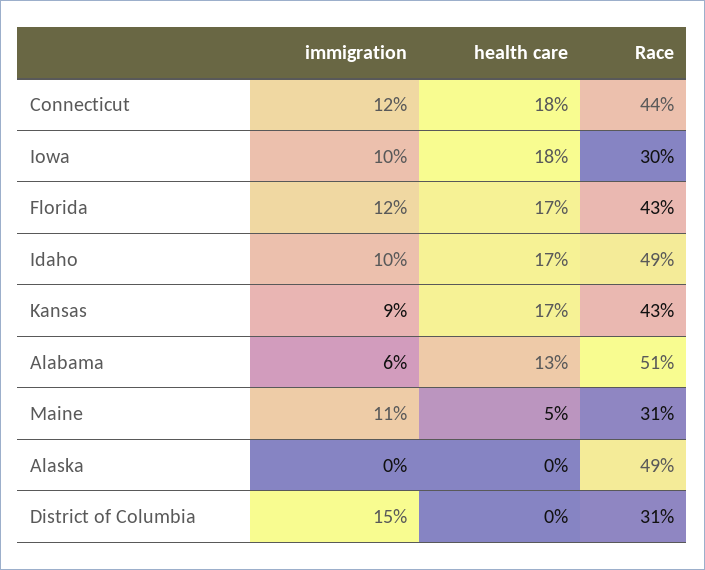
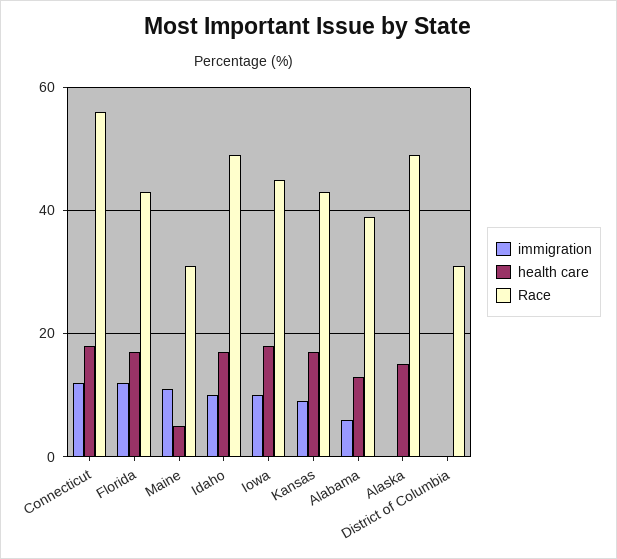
  {
    "immigration": {
      "Connecticut": 12,
      "Iowa": 10,
      "Florida": 12,
      "Idaho": 10,
      "Kansas": 9,
      "Alabama": 6,
      "Maine": 11,
      "Alaska": 0,
-     "District of Columbia": 15
+     "District of Columbia": 0
    },
    "health care": {
      "Connecticut": 18,
      "Iowa": 18,
      "Florida": 17,
      "Idaho": 17,
      "Kansas": 17,
      "Alabama": 13,
      "Maine": 5,
-     "Alaska": 0,
+     "Alaska": 15,
      "District of Columbia": 0
    },
    "Race": {
-     "Connecticut": 44,
+     "Connecticut": 55,
-     "Iowa": 30,
+     "Iowa": 45,
      "Florida": 43,
      "Idaho": 49,
      "Kansas": 43,
-     "Alabama": 51,
+     "Alabama": 40,
      "Maine": 31,
      "Alaska": 49,
      "District of Columbia": 31
    }
  }

